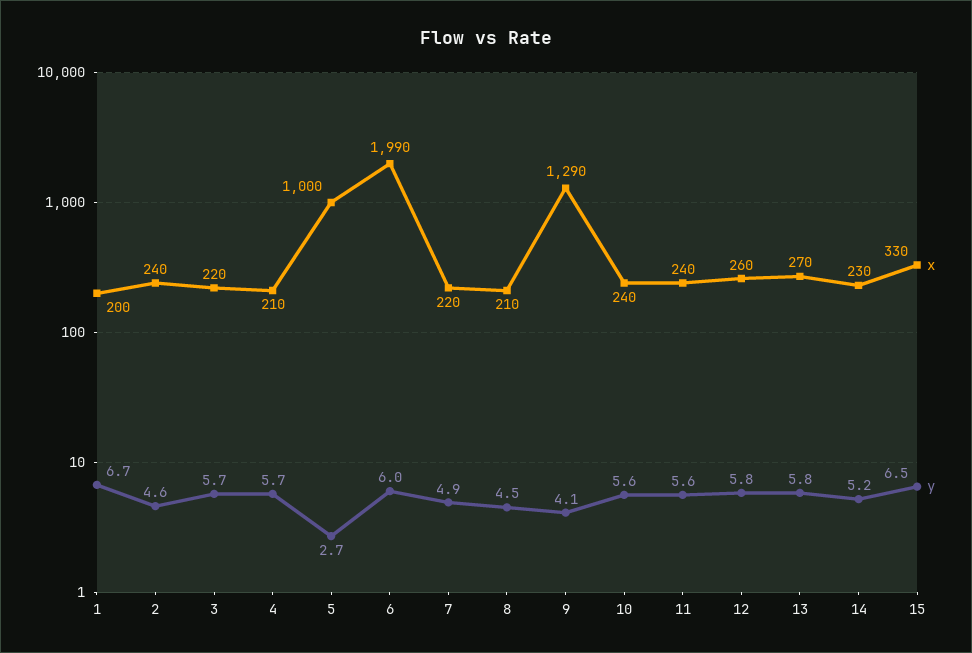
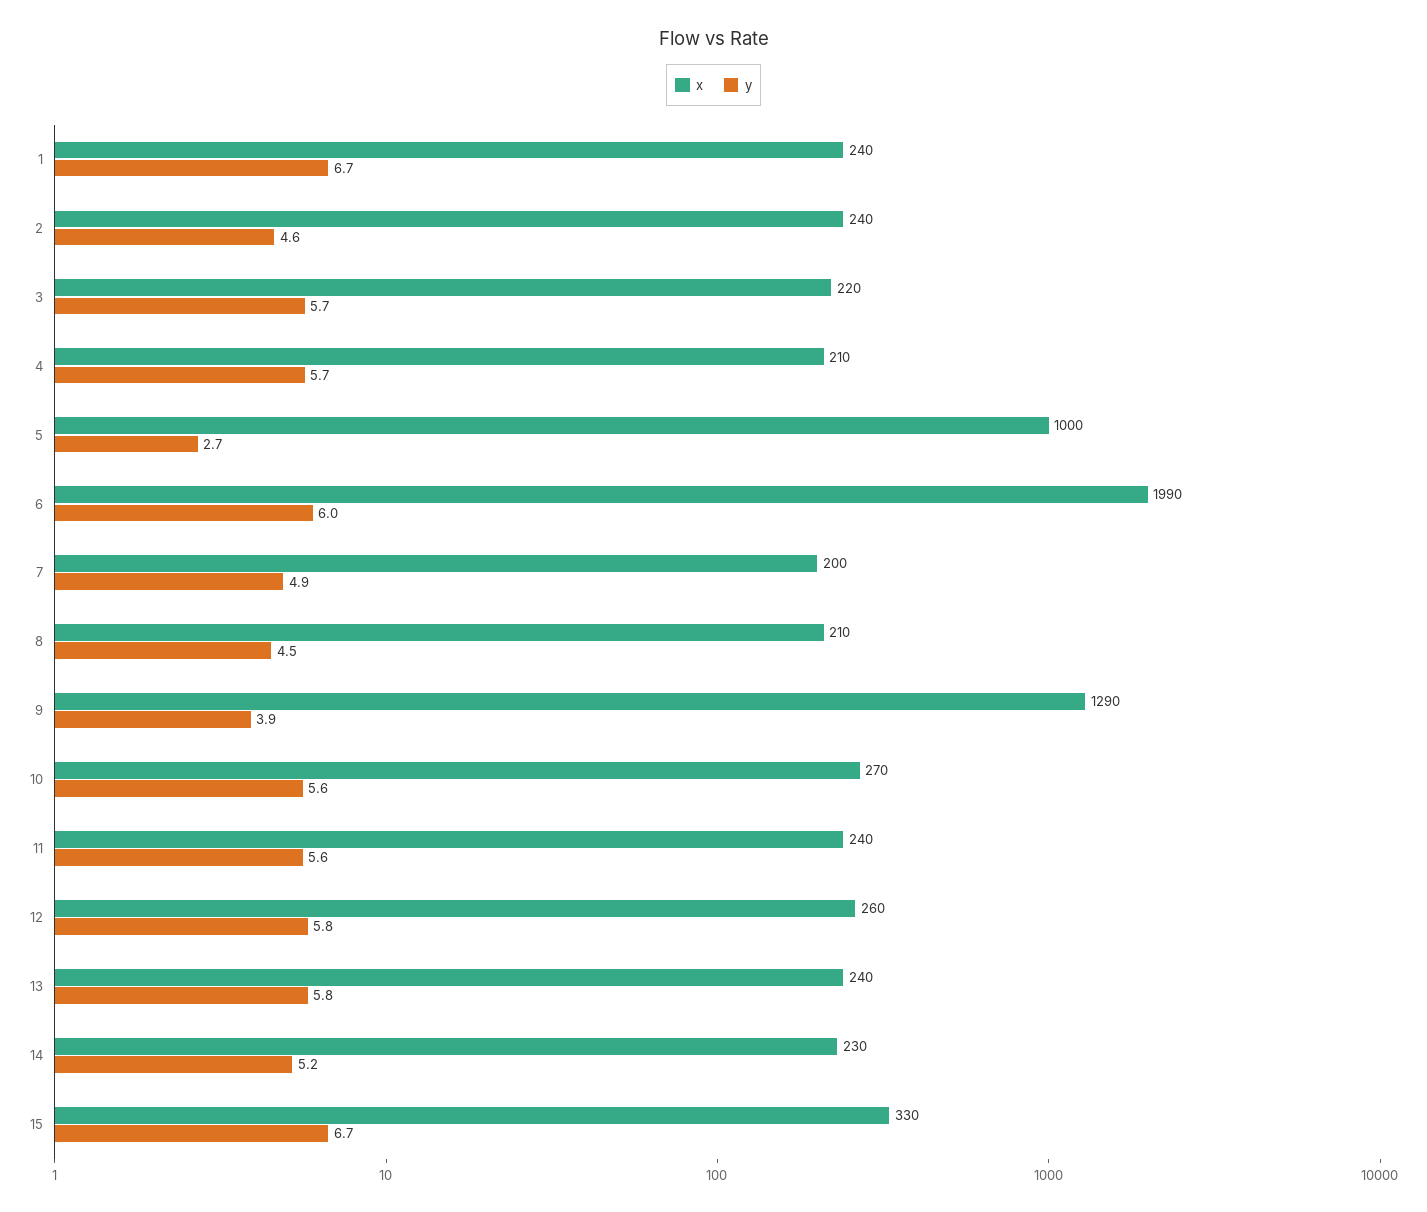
  {
    "x": {
-     "1": 200,
+     "1": 240,
      "2": 240,
      "3": 220,
      "4": 210,
      "5": 1000,
      "6": 1990,
-     "7": 220,
+     "7": 200,
      "8": 210,
      "9": 1290,
-     "10": 240,
+     "10": 270,
      "11": 240,
      "12": 260,
-     "13": 270,
+     "13": 240,
      "14": 230,
      "15": 330
    },
    "y": {
      "1": 6.7,
      "2": 4.6,
      "3": 5.7,
      "4": 5.7,
      "5": 2.7,
      "6": 6,
      "7": 4.9,
      "8": 4.5,
-     "9": 4.1,
+     "9": 3.9,
      "10": 5.6,
      "11": 5.6,
      "12": 5.8,
      "13": 5.8,
      "14": 5.2,
-     "15": 6.5
+     "15": 6.7
    }
  }

